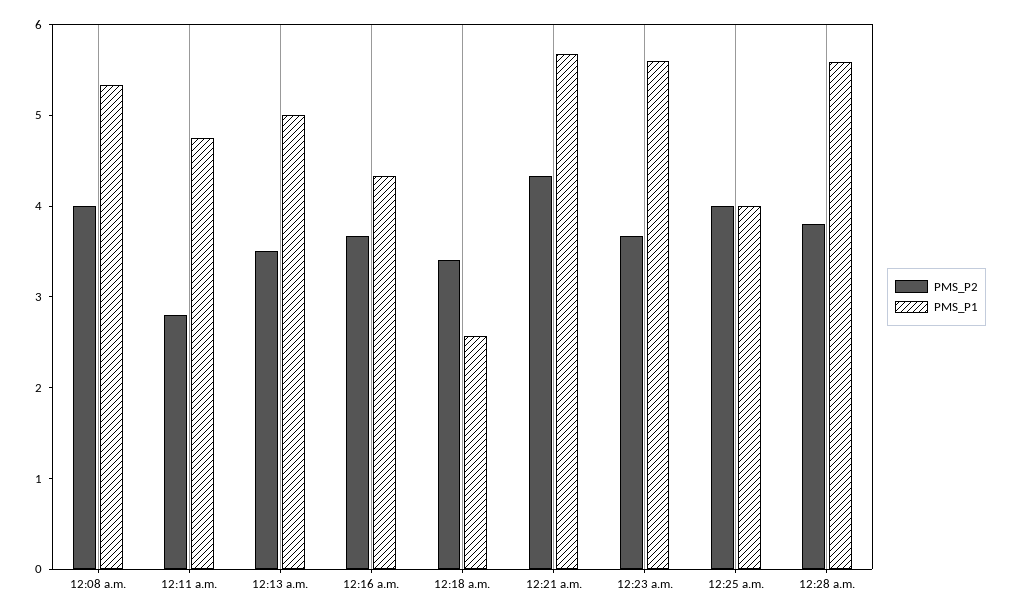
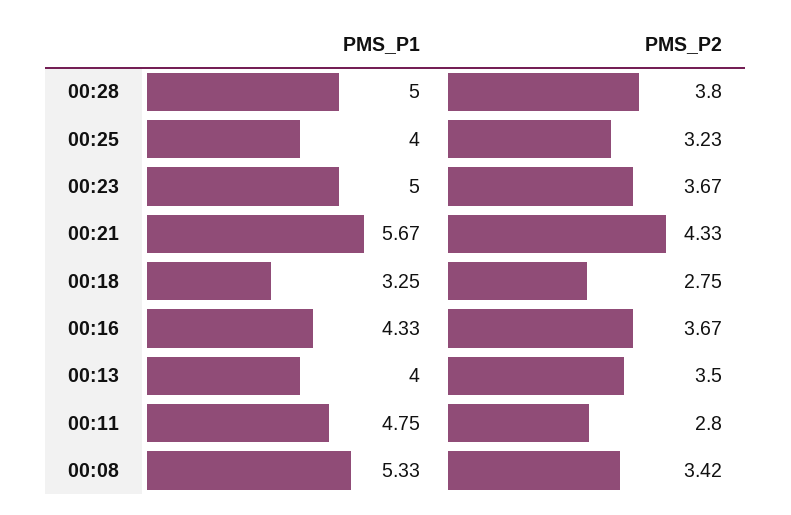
  {
    "PMS_P2": {
-     "12:08 a.m.": 4,
+     "12:08 a.m.": 3.42,
      "12:11 a.m.": 2.8,
      "12:13 a.m.": 3.5,
      "12:16 a.m.": 3.67,
-     "12:18 a.m.": 3.4,
+     "12:18 a.m.": 2.75,
      "12:21 a.m.": 4.33,
      "12:23 a.m.": 3.67,
-     "12:25 a.m.": 4,
+     "12:25 a.m.": 3.23,
      "12:28 a.m.": 3.8
    },
    "PMS_P1": {
      "12:08 a.m.": 5.33,
      "12:11 a.m.": 4.75,
-     "12:13 a.m.": 5,
+     "12:13 a.m.": 4,
      "12:16 a.m.": 4.33,
-     "12:18 a.m.": 2.6,
+     "12:18 a.m.": 3.25,
      "12:21 a.m.": 5.67,
-     "12:23 a.m.": 5.6,
+     "12:23 a.m.": 5,
      "12:25 a.m.": 4,
-     "12:28 a.m.": 5.6
+     "12:28 a.m.": 5
    }
  }

